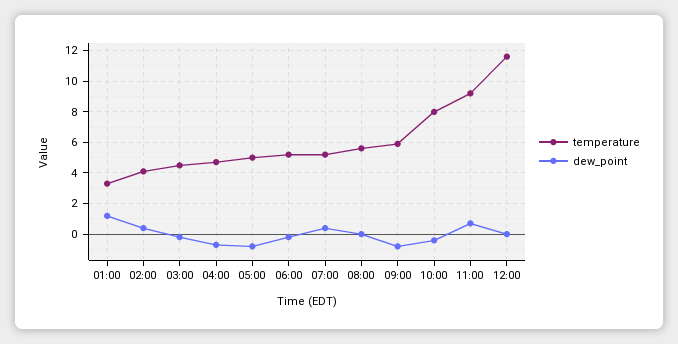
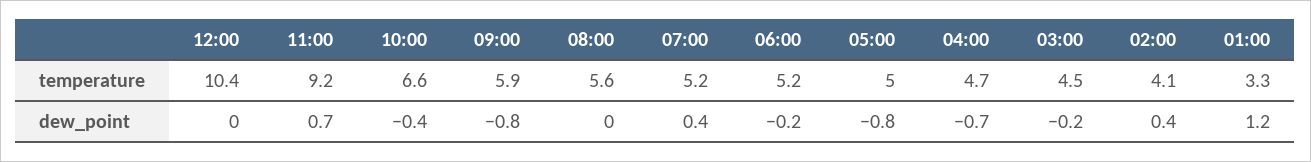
  {
    "temperature": {
      "01:00": 3.3,
      "02:00": 4.1,
      "03:00": 4.5,
      "04:00": 4.7,
      "05:00": 5,
      "06:00": 5.2,
      "07:00": 5.2,
      "08:00": 5.6,
      "09:00": 5.9,
-     "10:00": 8,
+     "10:00": 6.6,
      "11:00": 9.2,
-     "12:00": 11.5
+     "12:00": 10.4
    },
    "dew_point": {
      "01:00": 1.2,
      "02:00": 0.4,
      "03:00": -0.2,
      "04:00": -0.7,
      "05:00": -0.8,
      "06:00": -0.2,
      "07:00": 0.4,
      "08:00": 0,
      "09:00": -0.8,
      "10:00": -0.4,
      "11:00": 0.7,
      "12:00": 0
    }
  }

